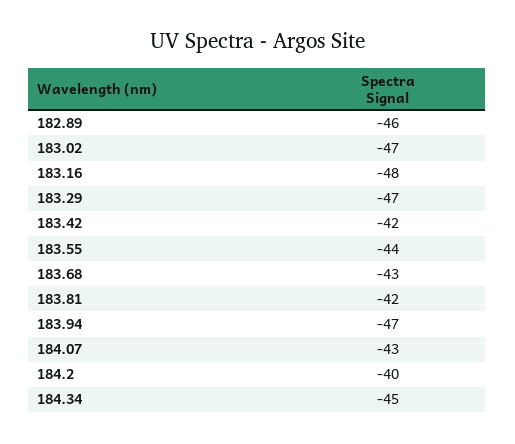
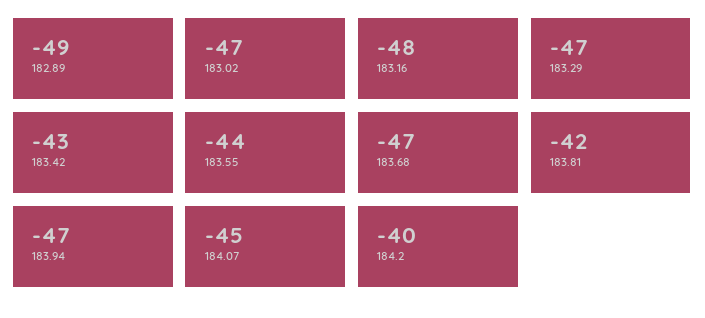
  {
-   "182.89": -46,
+   "182.89": -49,
    "183.02": -47,
    "183.16": -48,
    "183.29": -47,
-   "183.42": -42,
+   "183.42": -43,
    "183.55": -44,
-   "183.68": -43,
+   "183.68": -47,
    "183.81": -42,
    "183.94": -47,
-   "184.07": -43,
+   "184.07": -45,
-   "184.2": -40,
+   "184.2": -40
-   "184.34": -45
  }

